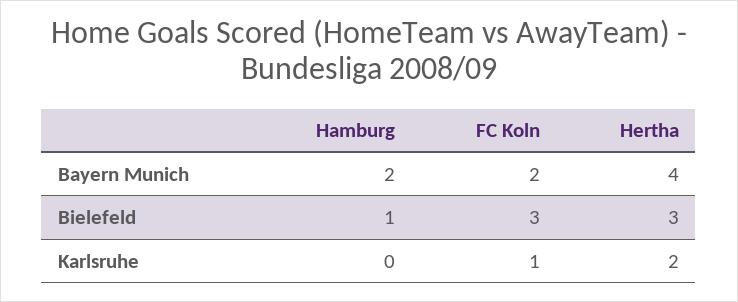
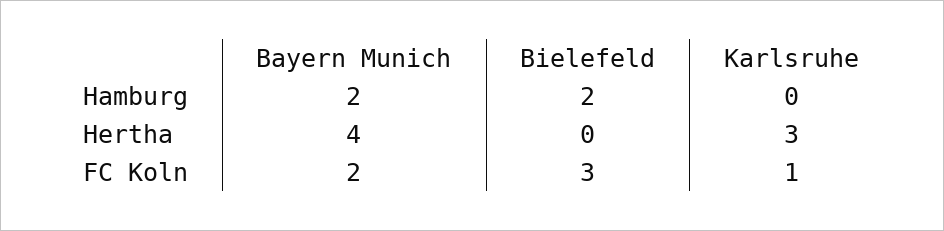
  {
    "Hamburg": {
      "Bayern Munich": 2,
-     "Bielefeld": 1,
+     "Bielefeld": 2,
      "Karlsruhe": 0
    },
    "FC Koln": {
      "Bayern Munich": 2,
      "Bielefeld": 3,
      "Karlsruhe": 1
    },
    "Hertha": {
      "Bayern Munich": 4,
-     "Bielefeld": 3,
+     "Bielefeld": 0,
-     "Karlsruhe": 2
+     "Karlsruhe": 3
    }
  }

